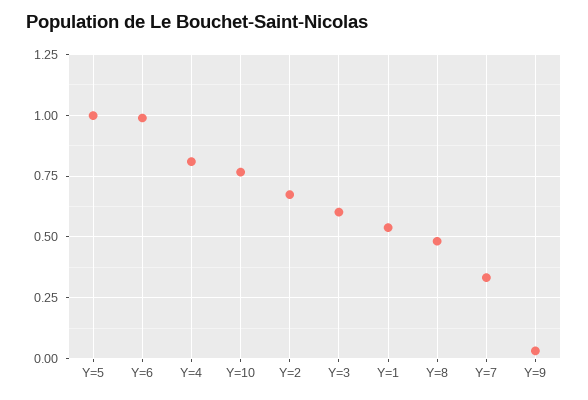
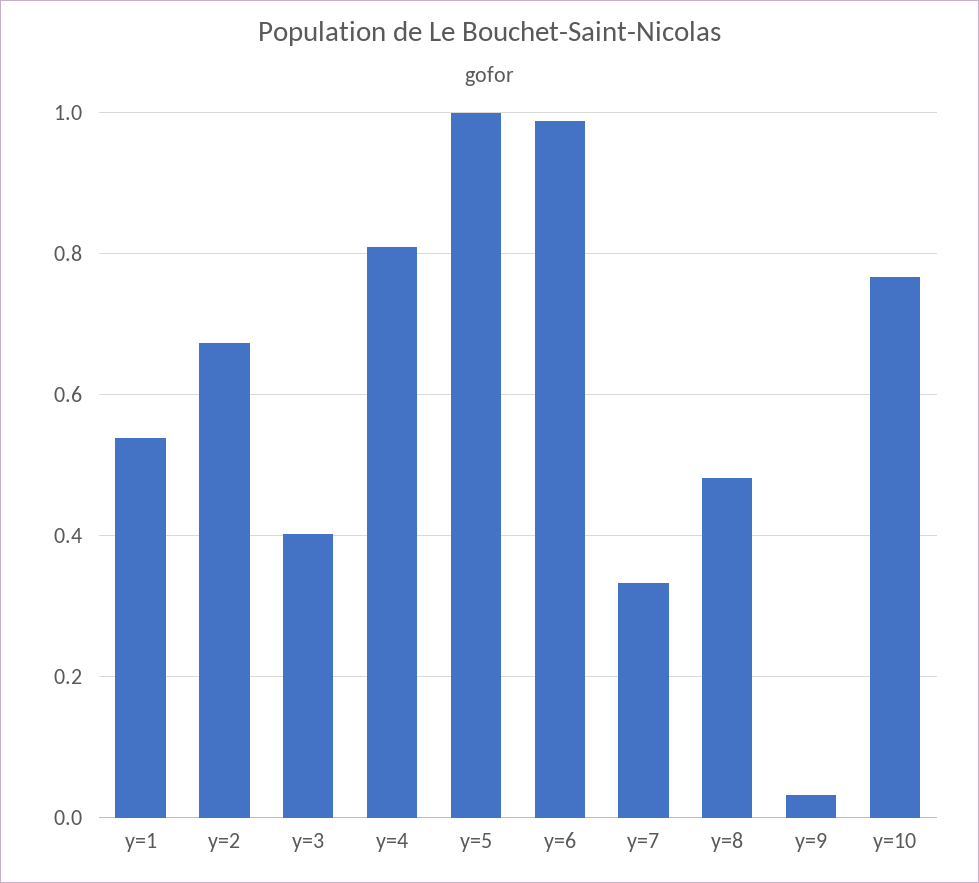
  {
    "Y=5": 1,
    "Y=6": 0.98,
    "Y=4": 0.82,
    "Y=10": 0.76,
    "Y=2": 0.68,
-   "Y=3": 0.6,
+   "Y=3": 0.4,
    "Y=1": 0.54,
    "Y=8": 0.48,
    "Y=7": 0.34,
    "Y=9": 0.04
  }

